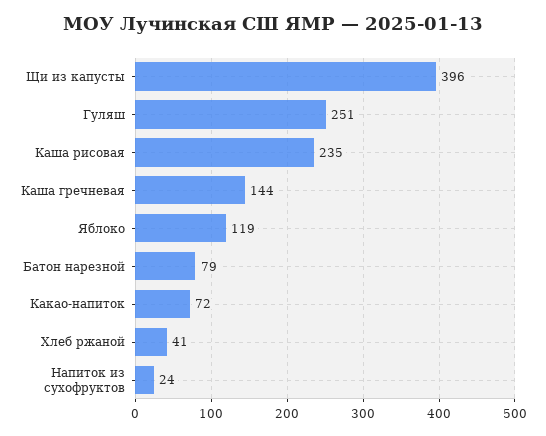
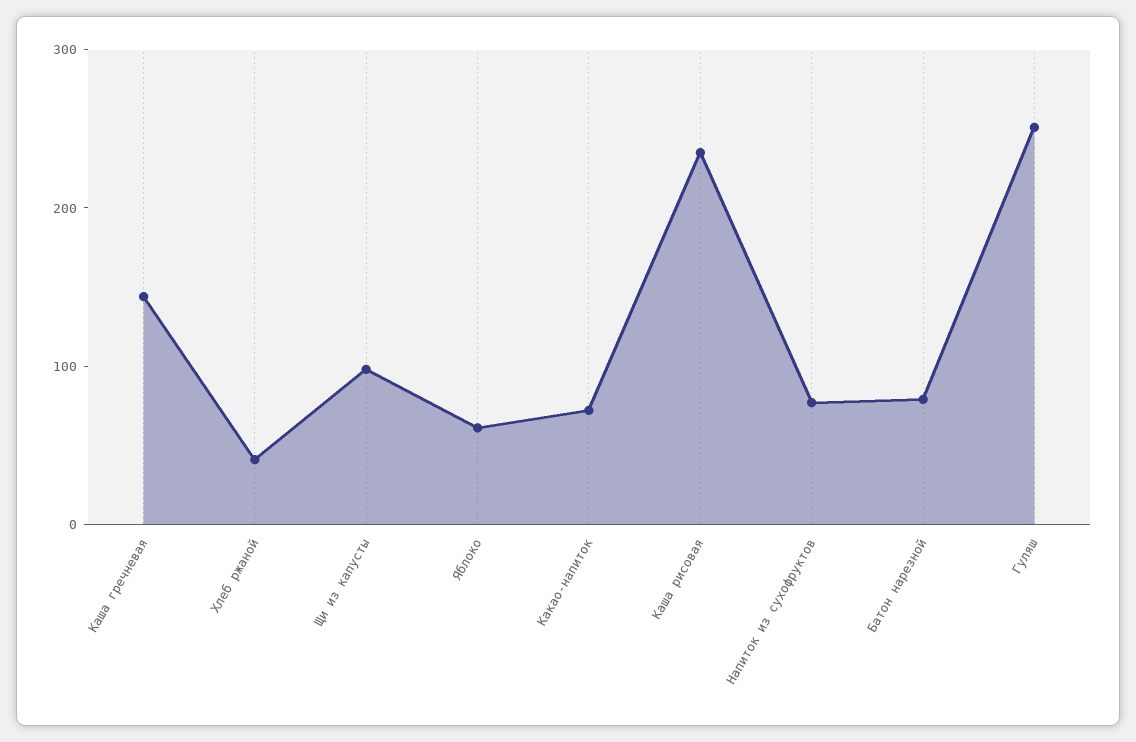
  {
-   "Щи из капусты": 396,
+   "Щи из капусты": 100,
    "Гуляш": 251,
    "Каша рисовая": 235,
    "Каша гречневая": 144,
-   "Яблоко": 119,
+   "Яблоко": 60,
    "Батон нарезной": 79,
    "Какао-напиток": 72,
    "Хлеб ржаной": 41,
-   "Напиток из сухофруктов": 24
+   "Напиток из сухофруктов": 80
  }

